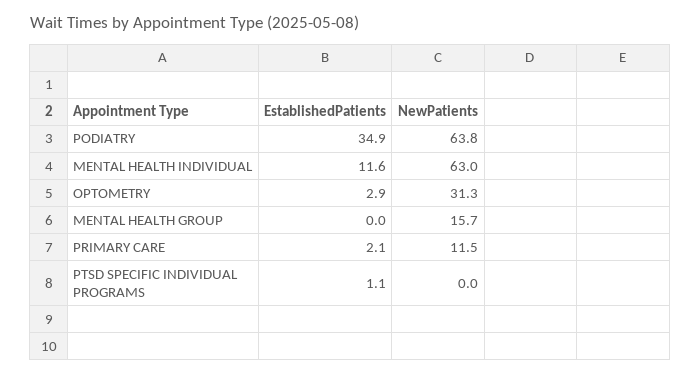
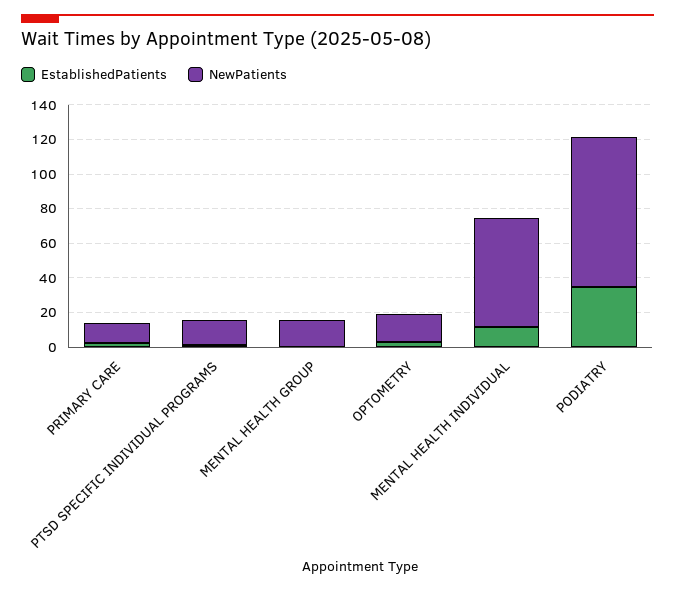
  {
    "EstablishedPatients": {
      "PODIATRY": 34.9,
      "MENTAL HEALTH INDIVIDUAL": 11.6,
      "OPTOMETRY": 2.9,
      "MENTAL HEALTH GROUP": 0,
      "PRIMARY CARE": 2.1,
      "PTSD SPECIFIC INDIVIDUAL PROGRAMS": 1.1
    },
    "NewPatients": {
-     "PODIATRY": 63.8,
+     "PODIATRY": 85,
      "MENTAL HEALTH INDIVIDUAL": 63,
-     "OPTOMETRY": 31.3,
+     "OPTOMETRY": 15,
      "MENTAL HEALTH GROUP": 15.7,
      "PRIMARY CARE": 11.5,
-     "PTSD SPECIFIC INDIVIDUAL PROGRAMS": 0
+     "PTSD SPECIFIC INDIVIDUAL PROGRAMS": 15
    }
  }

